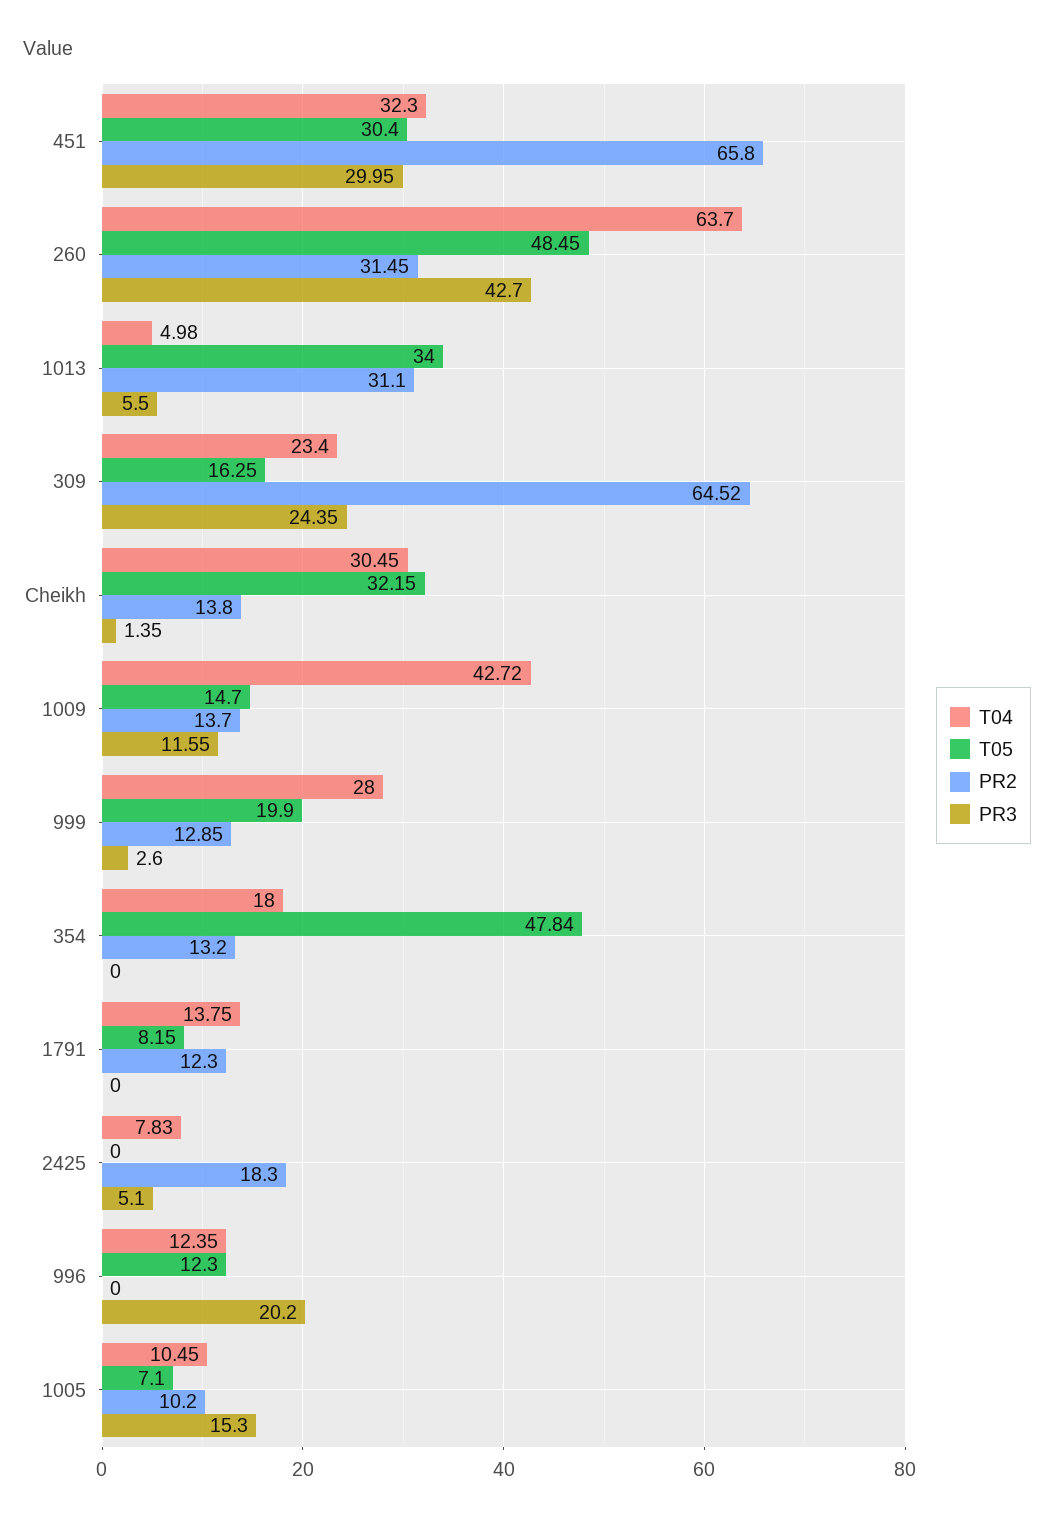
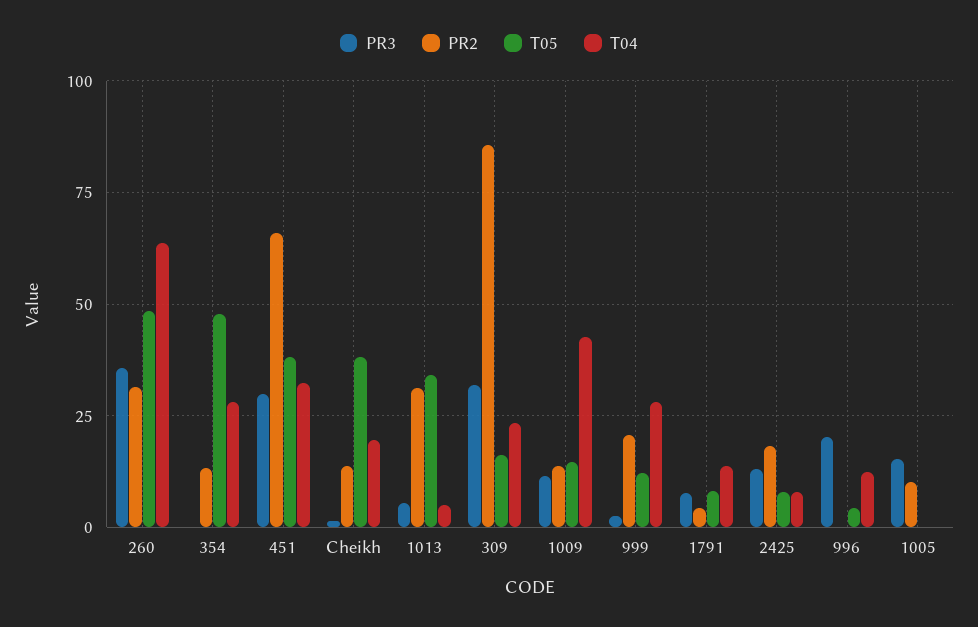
  {
    "T04": {
      "451": 32.3,
      "260": 63.7,
      "1013": 4.98,
      "309": 23.4,
-     "Cheikh": 30.45,
+     "Cheikh": 20,
      "1009": 42.72,
      "999": 28,
-     "354": 18,
+     "354": 27.5,
      "1791": 13.75,
      "2425": 7.83,
      "996": 12.35,
-     "1005": 10.45
+     "1005": 0
    },
    "T05": {
-     "451": 30.4,
+     "451": 37.5,
      "260": 48.45,
      "1013": 34,
      "309": 16.25,
-     "Cheikh": 32.15,
+     "Cheikh": 37.5,
      "1009": 14.7,
-     "999": 19.9,
+     "999": 12.5,
      "354": 47.84,
      "1791": 8.15,
-     "2425": 0,
+     "2425": 7.5,
-     "996": 12.3,
+     "996": 5,
-     "1005": 7.1
+     "1005": 0
    },
    "PR2": {
      "451": 65.8,
      "260": 31.45,
      "1013": 31.1,
-     "309": 64.52,
+     "309": 85,
      "Cheikh": 13.8,
      "1009": 13.7,
-     "999": 12.85,
+     "999": 20,
      "354": 13.2,
-     "1791": 12.3,
+     "1791": 5,
      "2425": 18.3,
      "996": 0,
      "1005": 10.2
    },
    "PR3": {
      "451": 29.95,
-     "260": 42.7,
+     "260": 35,
      "1013": 5.5,
-     "309": 24.35,
+     "309": 32.5,
      "Cheikh": 1.35,
      "1009": 11.55,
      "999": 2.6,
      "354": 0,
-     "1791": 0,
+     "1791": 7.5,
-     "2425": 5.1,
+     "2425": 12.5,
      "996": 20.2,
      "1005": 15.3
    }
  }

